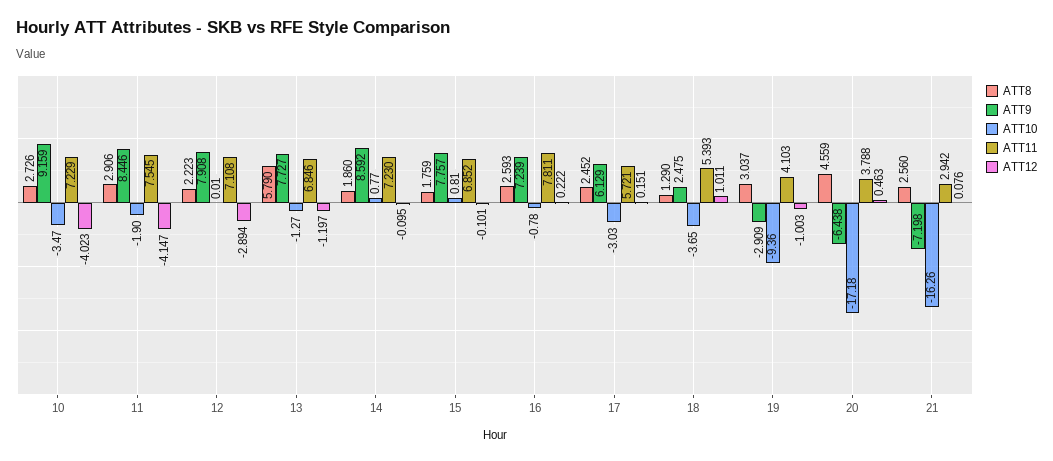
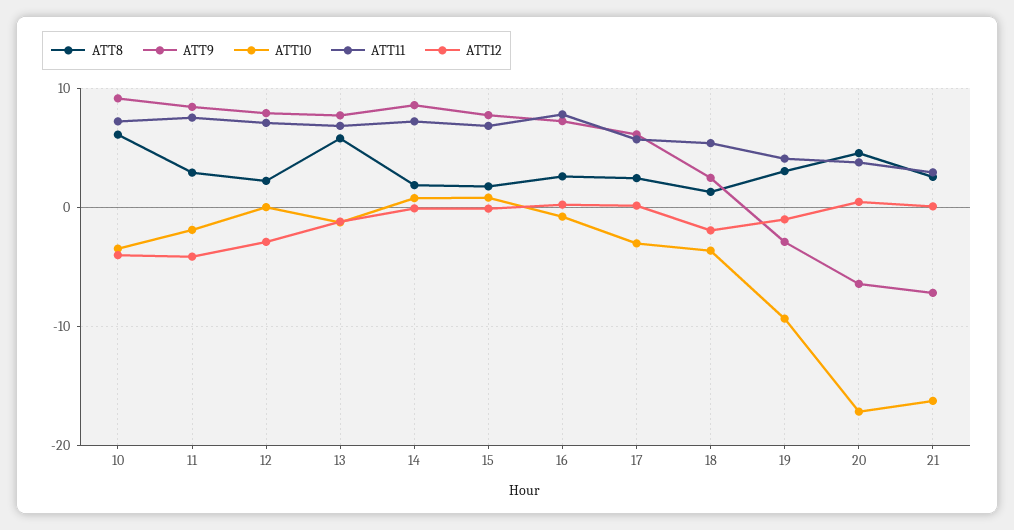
  {
    "ATT8": {
-     "10": 2.726,
+     "10": 6,
      "11": 2.906,
      "12": 2.223,
      "13": 5.79,
      "14": 1.86,
      "15": 1.759,
      "16": 2.593,
      "17": 2.452,
      "18": 1.29,
      "19": 3.037,
      "20": 4.559,
      "21": 2.56
    },
    "ATT9": {
      "10": 9.159,
      "11": 8.446,
      "12": 7.908,
      "13": 7.727,
      "14": 8.592,
      "15": 7.757,
      "16": 7.239,
      "17": 6.129,
      "18": 2.475,
      "19": -2.909,
      "20": -6.438,
      "21": -7.198
    },
    "ATT10": {
      "10": -3.47,
      "11": -1.9,
      "12": 0.01,
      "13": -1.27,
      "14": 0.77,
      "15": 0.81,
      "16": -0.78,
      "17": -3.03,
      "18": -3.65,
      "19": -9.36,
      "20": -17.18,
      "21": -16.26
    },
    "ATT11": {
      "10": 7.229,
      "11": 7.545,
      "12": 7.108,
      "13": 6.846,
      "14": 7.23,
      "15": 6.852,
      "16": 7.811,
      "17": 5.721,
      "18": 5.393,
      "19": 4.103,
      "20": 3.788,
      "21": 2.942
    },
    "ATT12": {
      "10": -4.023,
      "11": -4.147,
      "12": -2.894,
      "13": -1.197,
      "14": -0.095,
      "15": -0.101,
      "16": 0.222,
      "17": 0.151,
-     "18": 1.011,
+     "18": -2,
      "19": -1.003,
      "20": 0.463,
      "21": 0.076
    }
  }

